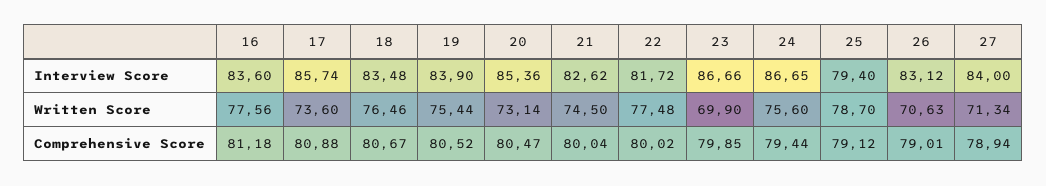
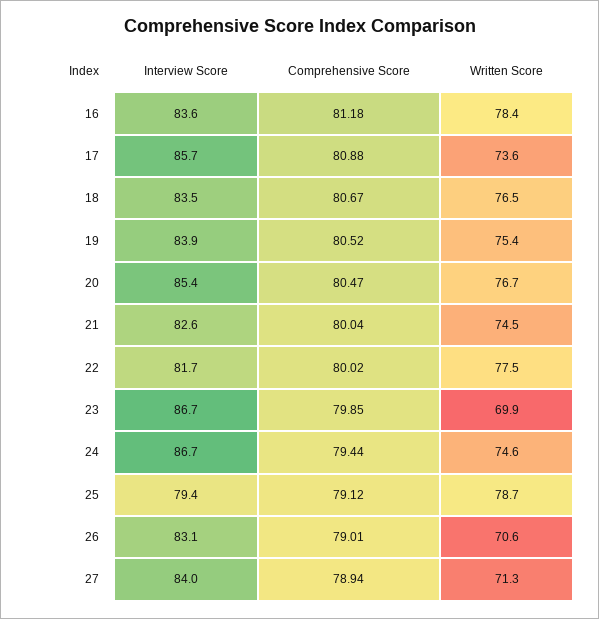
  {
    "16": {
      "Interview Score": 83.6,
-     "Written Score": 77.56,
+     "Written Score": 78.4,
      "Comprehensive Score": 81.18
    },
    "17": {
      "Interview Score": 85.74,
      "Written Score": 73.6,
      "Comprehensive Score": 80.88
    },
    "18": {
      "Interview Score": 83.48,
      "Written Score": 76.46,
      "Comprehensive Score": 80.67
    },
    "19": {
      "Interview Score": 83.9,
      "Written Score": 75.44,
      "Comprehensive Score": 80.52
    },
    "20": {
      "Interview Score": 85.36,
-     "Written Score": 73.14,
+     "Written Score": 76.7,
      "Comprehensive Score": 80.47
    },
    "21": {
      "Interview Score": 82.62,
      "Written Score": 74.5,
      "Comprehensive Score": 80.04
    },
    "22": {
      "Interview Score": 81.72,
      "Written Score": 77.48,
      "Comprehensive Score": 80.02
    },
    "23": {
      "Interview Score": 86.66,
      "Written Score": 69.9,
      "Comprehensive Score": 79.85
    },
    "24": {
      "Interview Score": 86.65,
-     "Written Score": 75.6,
+     "Written Score": 74.6,
      "Comprehensive Score": 79.44
    },
    "25": {
      "Interview Score": 79.4,
      "Written Score": 78.7,
      "Comprehensive Score": 79.12
    },
    "26": {
      "Interview Score": 83.12,
      "Written Score": 70.63,
      "Comprehensive Score": 79.01
    },
    "27": {
      "Interview Score": 84,
      "Written Score": 71.34,
      "Comprehensive Score": 78.94
    }
  }

